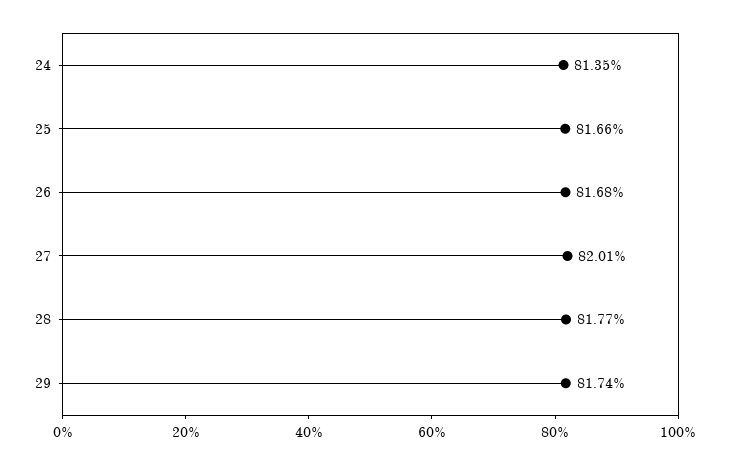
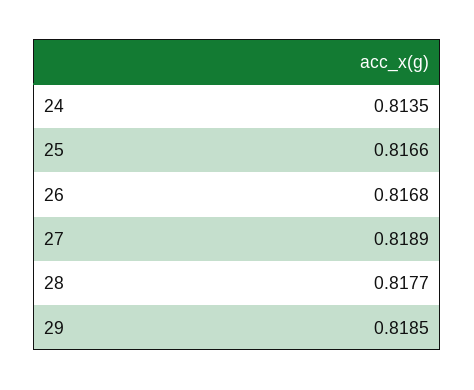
  {
    "24": 0.8135,
    "25": 0.8166,
    "26": 0.8168,
-   "27": 0.8201,
+   "27": 0.8189,
    "28": 0.8177,
-   "29": 0.8174
+   "29": 0.8185
  }

